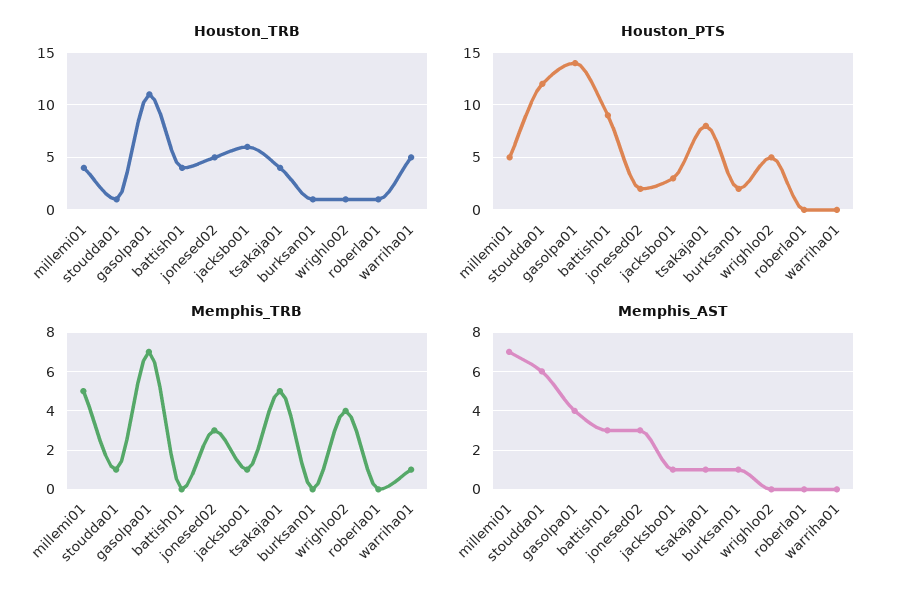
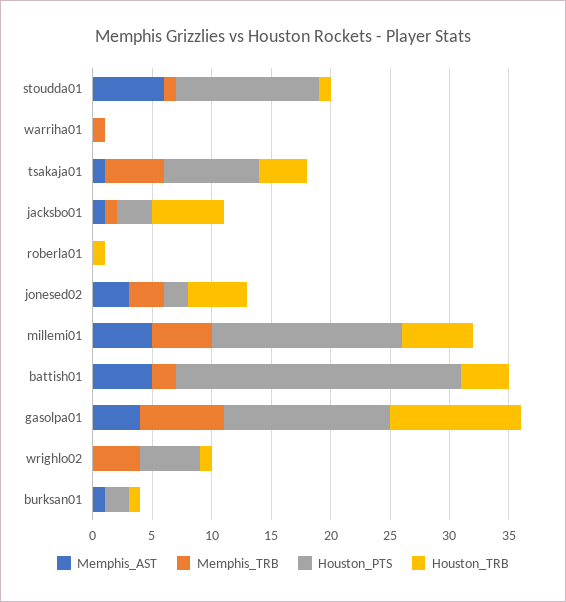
  {
    "Houston_TRB": {
-     "millemi01": 4,
+     "millemi01": 6,
      "stoudda01": 1,
      "gasolpa01": 11,
      "battish01": 4,
      "jonesed02": 5,
      "jacksbo01": 6,
      "tsakaja01": 4,
      "burksan01": 1,
      "wrighlo02": 1,
      "roberla01": 1,
-     "warriha01": 5
+     "warriha01": 0
    },
    "Houston_PTS": {
-     "millemi01": 5,
+     "millemi01": 16,
      "stoudda01": 12,
      "gasolpa01": 14,
-     "battish01": 9,
+     "battish01": 24,
      "jonesed02": 2,
      "jacksbo01": 3,
      "tsakaja01": 8,
      "burksan01": 2,
      "wrighlo02": 5,
      "roberla01": 0,
      "warriha01": 0
    },
    "Memphis_TRB": {
      "millemi01": 5,
      "stoudda01": 1,
      "gasolpa01": 7,
-     "battish01": 0,
+     "battish01": 2,
      "jonesed02": 3,
      "jacksbo01": 1,
      "tsakaja01": 5,
      "burksan01": 0,
      "wrighlo02": 4,
      "roberla01": 0,
      "warriha01": 1
    },
    "Memphis_AST": {
-     "millemi01": 7,
+     "millemi01": 5,
      "stoudda01": 6,
      "gasolpa01": 4,
-     "battish01": 3,
+     "battish01": 5,
      "jonesed02": 3,
      "jacksbo01": 1,
      "tsakaja01": 1,
      "burksan01": 1,
      "wrighlo02": 0,
      "roberla01": 0,
      "warriha01": 0
    }
  }

